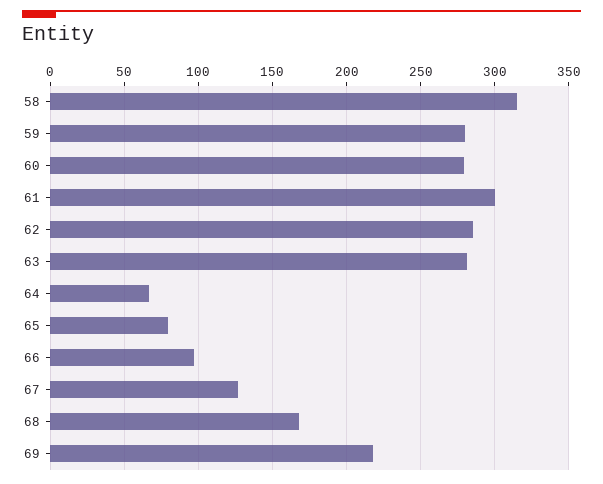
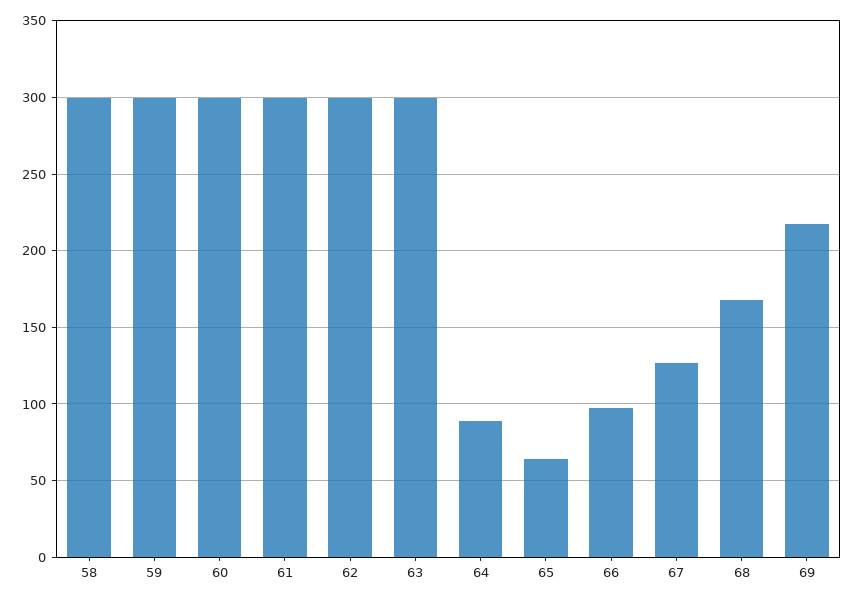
  {
-   "58": 315,
+   "58": 300,
-   "59": 280,
+   "59": 300,
-   "60": 280,
+   "60": 300,
    "61": 300,
-   "62": 285,
+   "62": 300,
-   "63": 280,
+   "63": 300,
-   "64": 65,
+   "64": 90,
-   "65": 80,
+   "65": 65,
    "66": 95,
    "67": 125,
    "68": 170,
    "69": 220
  }

